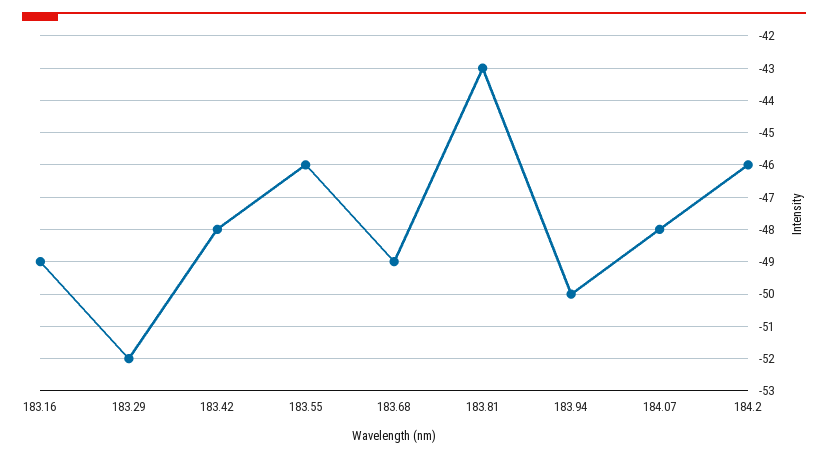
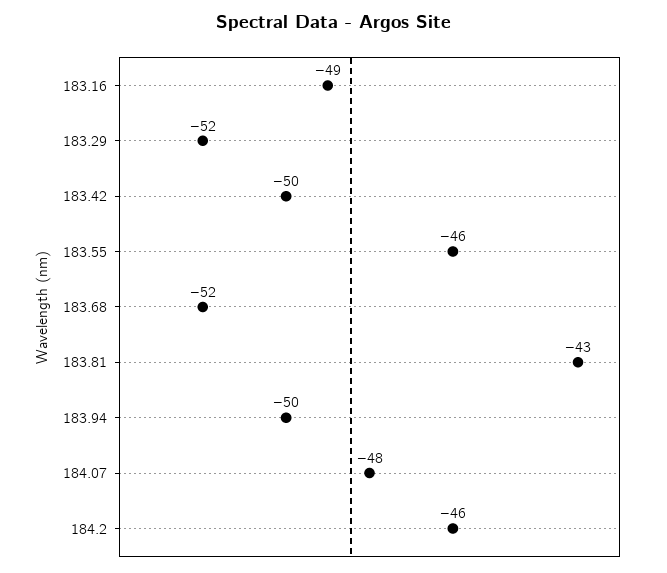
  {
    "183.16": -49,
    "183.29": -52,
-   "183.42": -48,
+   "183.42": -50,
    "183.55": -46,
-   "183.68": -49,
+   "183.68": -52,
    "183.81": -43,
    "183.94": -50,
    "184.07": -48,
    "184.2": -46
  }

